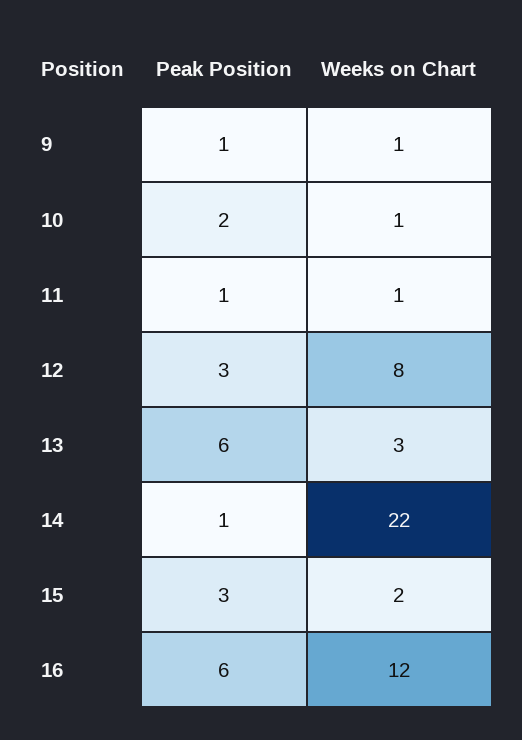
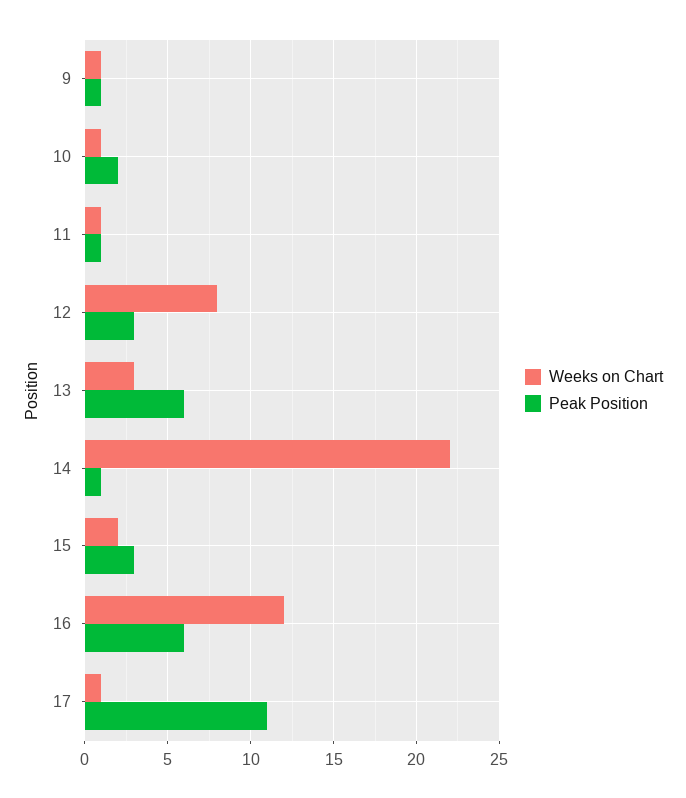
  {
    "Peak Position": {
      "9": 1,
      "10": 2,
      "11": 1,
      "12": 3,
      "13": 6,
      "14": 1,
      "15": 3,
-     "16": 6
+     "16": 6,
+     "17": 11
    },
    "Weeks on Chart": {
      "9": 1,
      "10": 1,
      "11": 1,
      "12": 8,
      "13": 3,
      "14": 22,
      "15": 2,
-     "16": 12
+     "16": 12,
+     "17": 1
    }
  }

